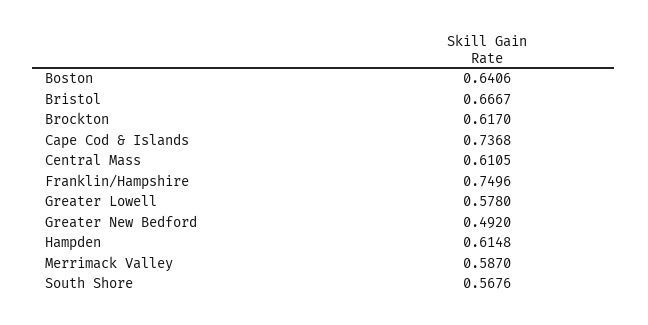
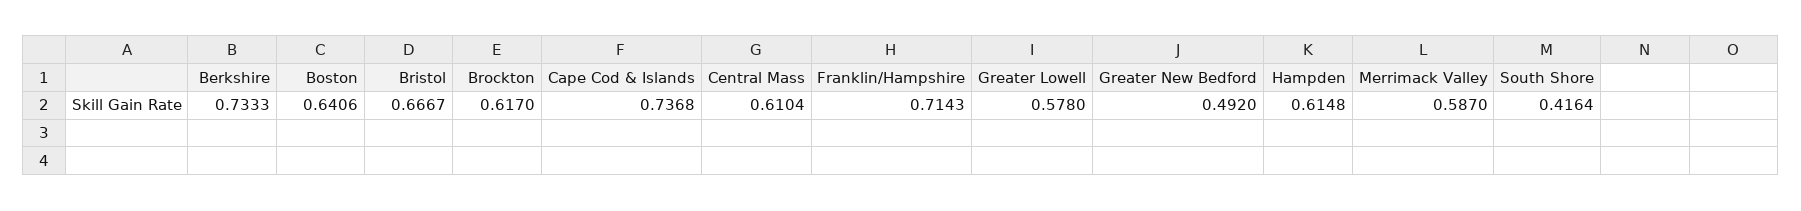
  {
    "Boston": 0.6406,
    "Bristol": 0.6667,
    "Brockton": 0.617,
    "Cape Cod & Islands": 0.7368,
-   "Central Mass": 0.6105,
+   "Central Mass": 0.6104,
-   "Franklin/Hampshire": 0.7496,
+   "Franklin/Hampshire": 0.7143,
    "Greater Lowell": 0.578,
    "Greater New Bedford": 0.492,
    "Hampden": 0.6148,
    "Merrimack Valley": 0.587,
-   "South Shore": 0.5676
+   "South Shore": 0.4164,
+   "Berkshire": 0.7333
  }

